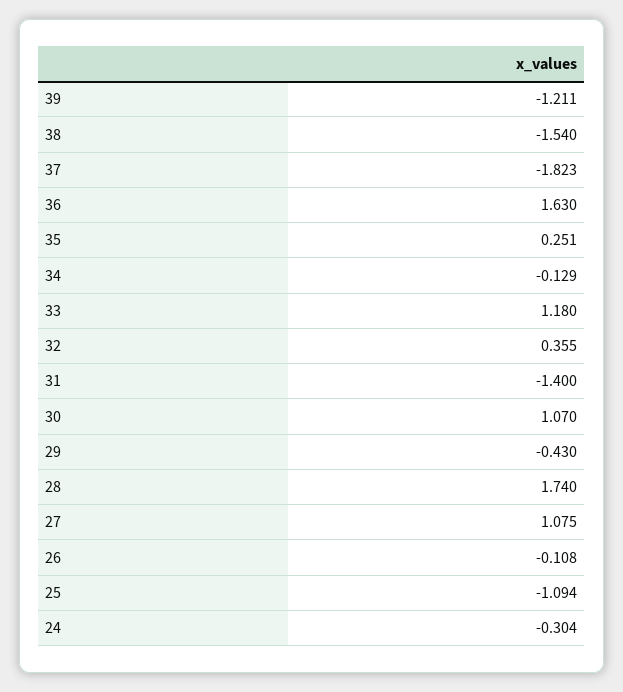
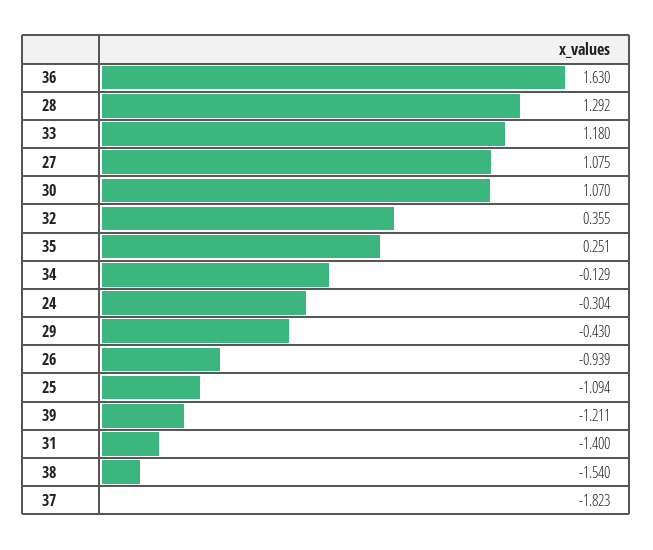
  {
    "39": -1.211,
    "38": -1.54,
    "37": -1.823,
    "36": 1.63,
    "35": 0.251,
    "34": -0.129,
    "33": 1.18,
    "32": 0.355,
    "31": -1.4,
    "30": 1.07,
    "29": -0.43,
-   "28": 1.74,
+   "28": 1.292,
    "27": 1.075,
-   "26": -0.108,
+   "26": -0.939,
    "25": -1.094,
    "24": -0.304
  }

